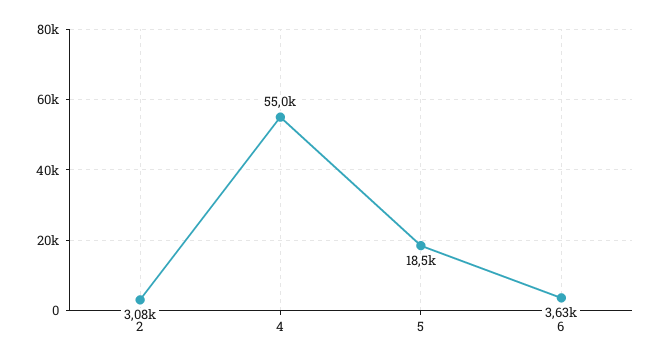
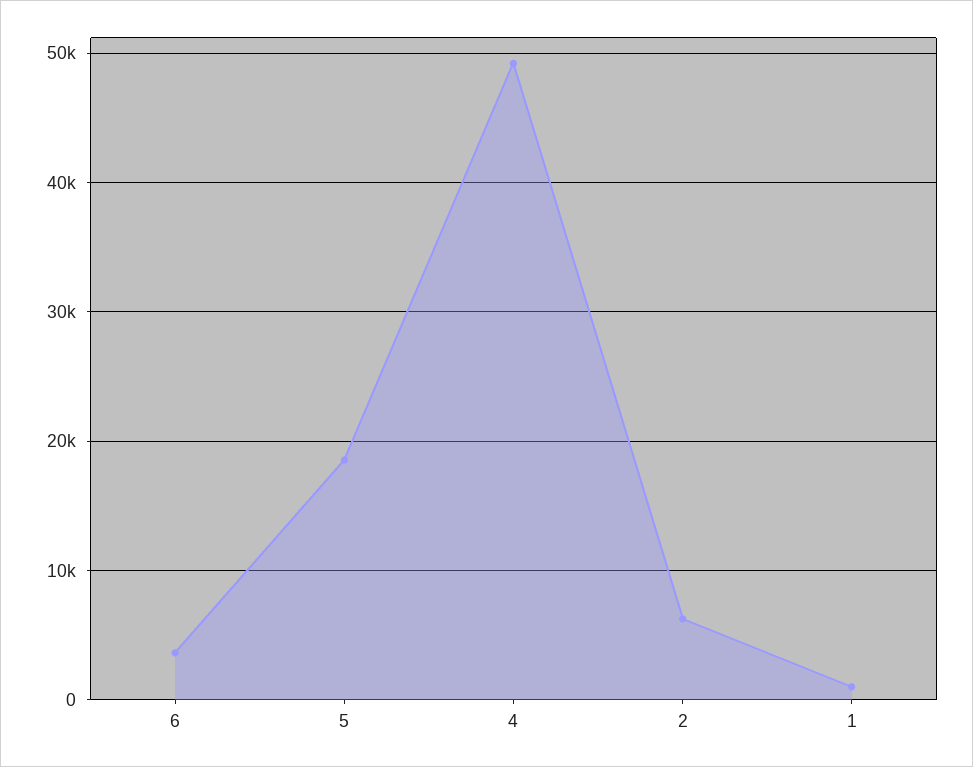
  {
-   "2": 3080,
+   "2": 6000,
-   "4": 55000,
+   "4": 49000,
    "5": 18500,
-   "6": 3630
+   "6": 3630,
+   "1": 1000
  }

